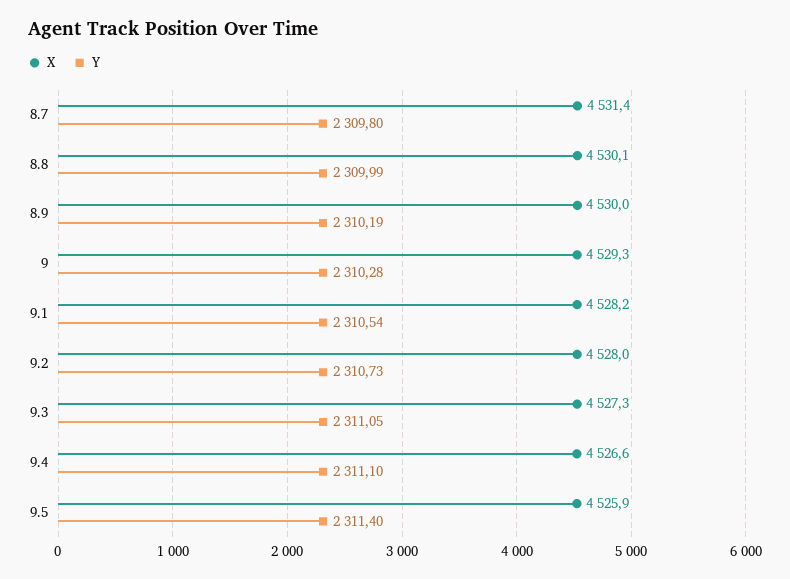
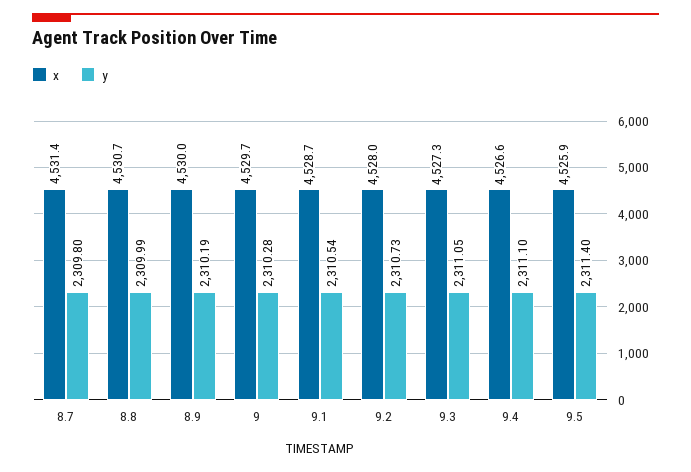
  {
    "X": {
      "8.7": 4531.4,
-     "8.8": 4530.1,
+     "8.8": 4530.7,
      "8.9": 4530,
-     "9": 4529.3,
+     "9": 4529.7,
-     "9.1": 4528.2,
+     "9.1": 4528.7,
      "9.2": 4528,
      "9.3": 4527.3,
      "9.4": 4526.6,
      "9.5": 4525.9
    },
    "Y": {
      "8.7": 2309.8,
      "8.8": 2309.99,
      "8.9": 2310.19,
      "9": 2310.28,
      "9.1": 2310.54,
      "9.2": 2310.73,
      "9.3": 2311.05,
      "9.4": 2311.1,
      "9.5": 2311.4
    }
  }

